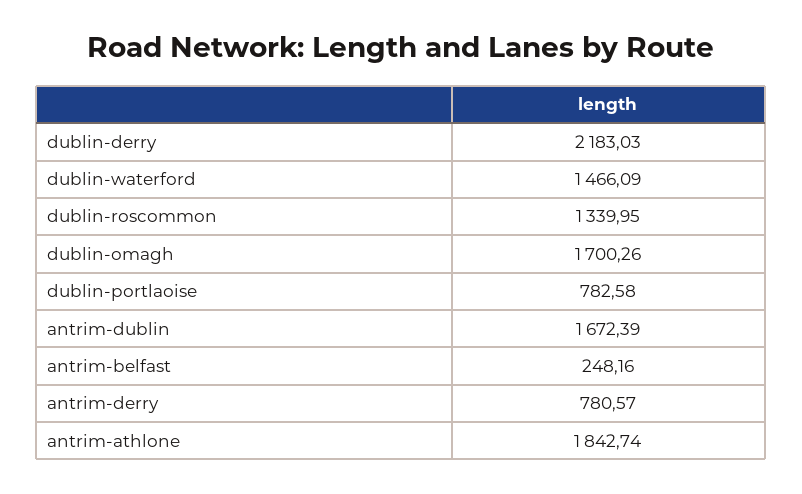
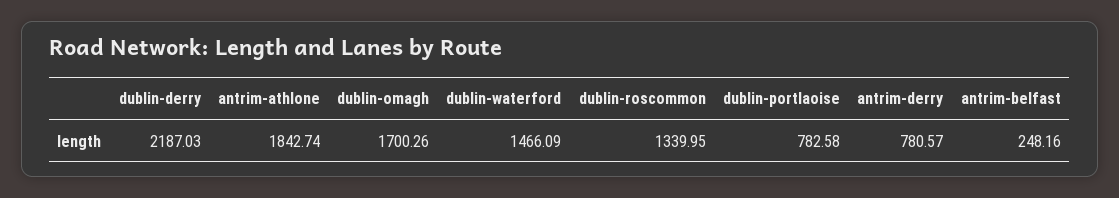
  {
-   "dublin-derry": 2183.03,
+   "dublin-derry": 2187.03,
    "dublin-waterford": 1466.09,
    "dublin-roscommon": 1339.95,
    "dublin-omagh": 1700.26,
    "dublin-portlaoise": 782.58,
-   "antrim-dublin": 1672.39,
    "antrim-belfast": 248.16,
    "antrim-derry": 780.57,
    "antrim-athlone": 1842.74
  }

